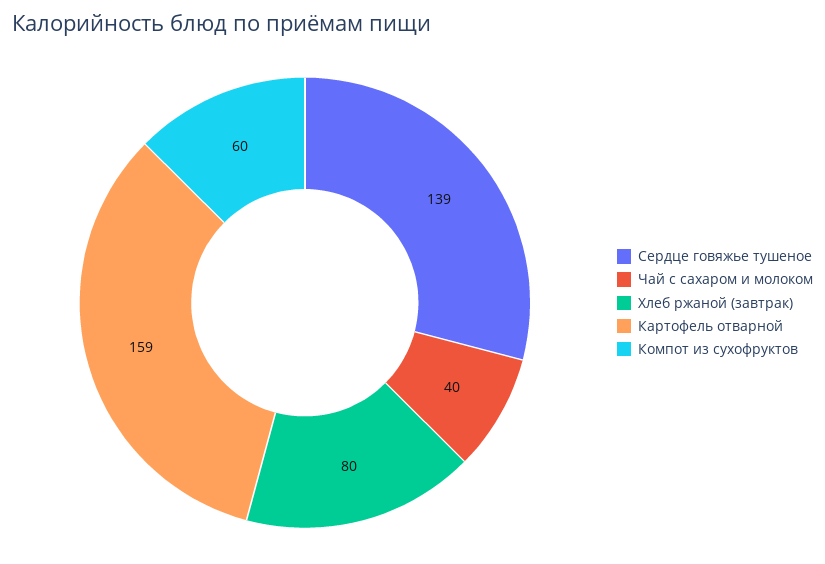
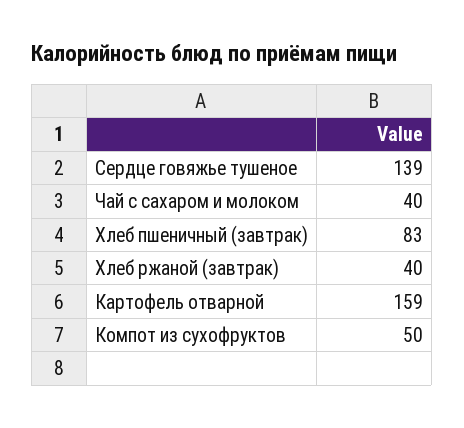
  {
    "Сердце говяжье тушеное": 139,
    "Чай с сахаром и молоком": 40,
-   "Хлеб ржаной (завтрак)": 80,
+   "Хлеб ржаной (завтрак)": 40,
    "Картофель отварной": 159,
-   "Компот из сухофруктов": 60
+   "Компот из сухофруктов": 50,
+   "Хлеб пшеничный (завтрак)": 83
  }

